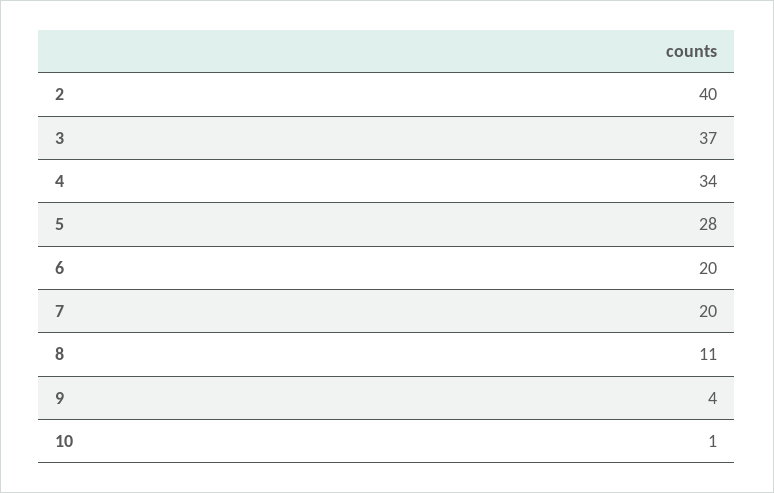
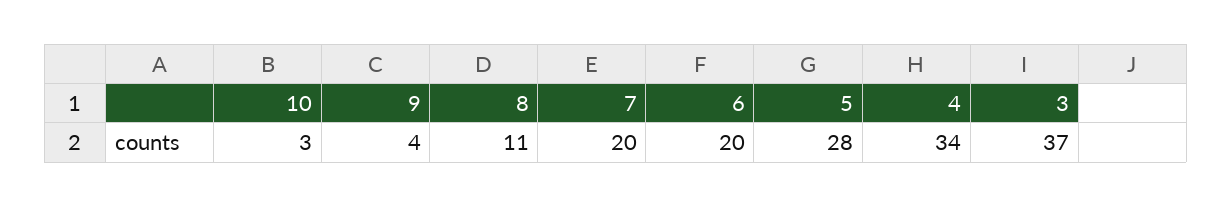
  {
-   "2": 40,
    "3": 37,
    "4": 34,
    "5": 28,
    "6": 20,
    "7": 20,
    "8": 11,
    "9": 4,
-   "10": 1
+   "10": 3
  }

